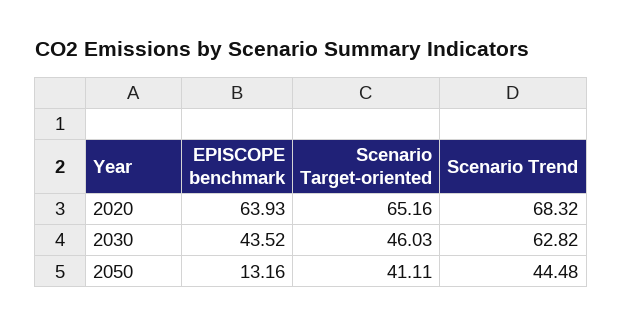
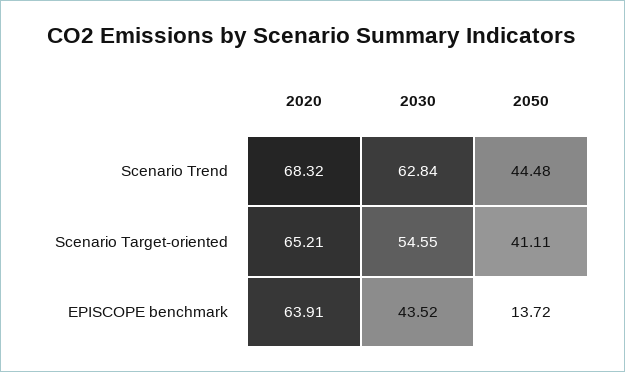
  {
    "EPISCOPE benchmark": {
-     "2020": 63.93,
+     "2020": 63.91,
      "2030": 43.52,
-     "2050": 13.16
+     "2050": 13.72
    },
    "Scenario Target-oriented": {
-     "2020": 65.16,
+     "2020": 65.21,
-     "2030": 46.03,
+     "2030": 54.55,
      "2050": 41.11
    },
    "Scenario Trend": {
      "2020": 68.32,
-     "2030": 62.82,
+     "2030": 62.84,
      "2050": 44.48
    }
  }

